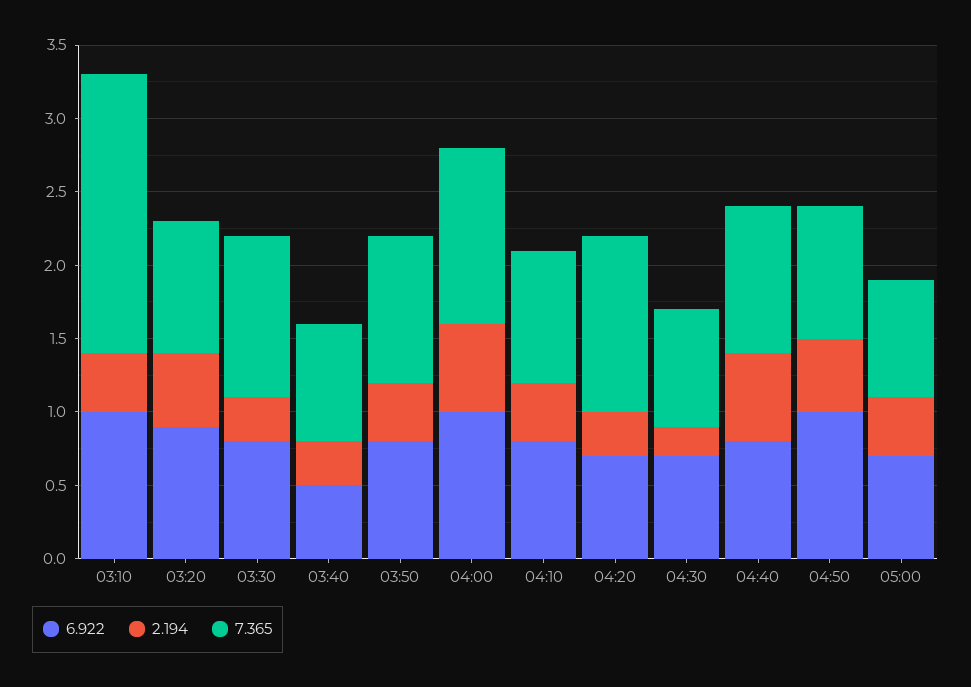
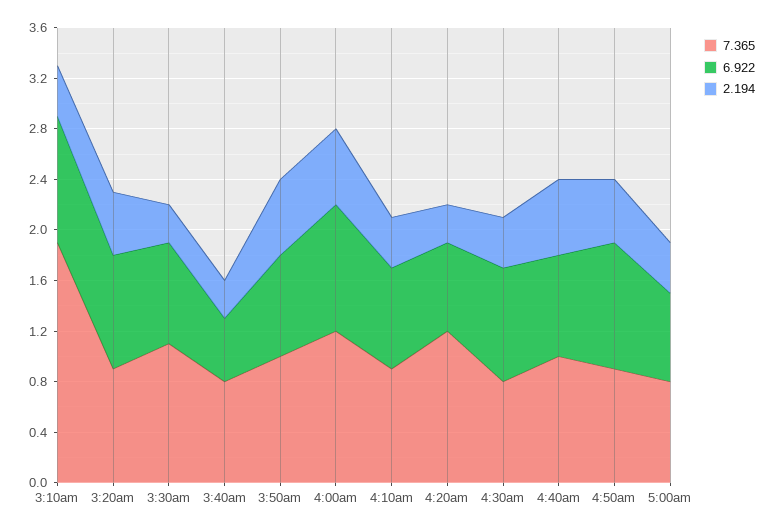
  {
    "6.922": {
      "03:10": 1,
      "03:20": 0.9,
      "03:30": 0.8,
      "03:40": 0.5,
      "03:50": 0.8,
      "04:00": 1,
      "04:10": 0.8,
      "04:20": 0.7,
-     "04:30": 0.7,
+     "04:30": 0.9,
      "04:40": 0.8,
      "04:50": 1,
      "05:00": 0.7
    },
    "2.194": {
      "03:10": 0.4,
      "03:20": 0.5,
      "03:30": 0.3,
      "03:40": 0.3,
-     "03:50": 0.4,
+     "03:50": 0.6,
      "04:00": 0.6,
      "04:10": 0.4,
      "04:20": 0.3,
-     "04:30": 0.2,
+     "04:30": 0.4,
      "04:40": 0.6,
      "04:50": 0.5,
      "05:00": 0.4
    },
    "7.365": {
      "03:10": 1.9,
      "03:20": 0.9,
      "03:30": 1.1,
      "03:40": 0.8,
      "03:50": 1,
      "04:00": 1.2,
      "04:10": 0.9,
      "04:20": 1.2,
      "04:30": 0.8,
      "04:40": 1,
      "04:50": 0.9,
      "05:00": 0.8
    }
  }

